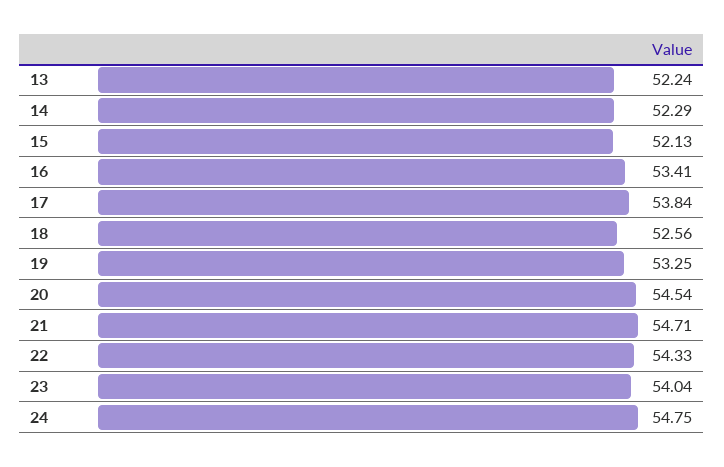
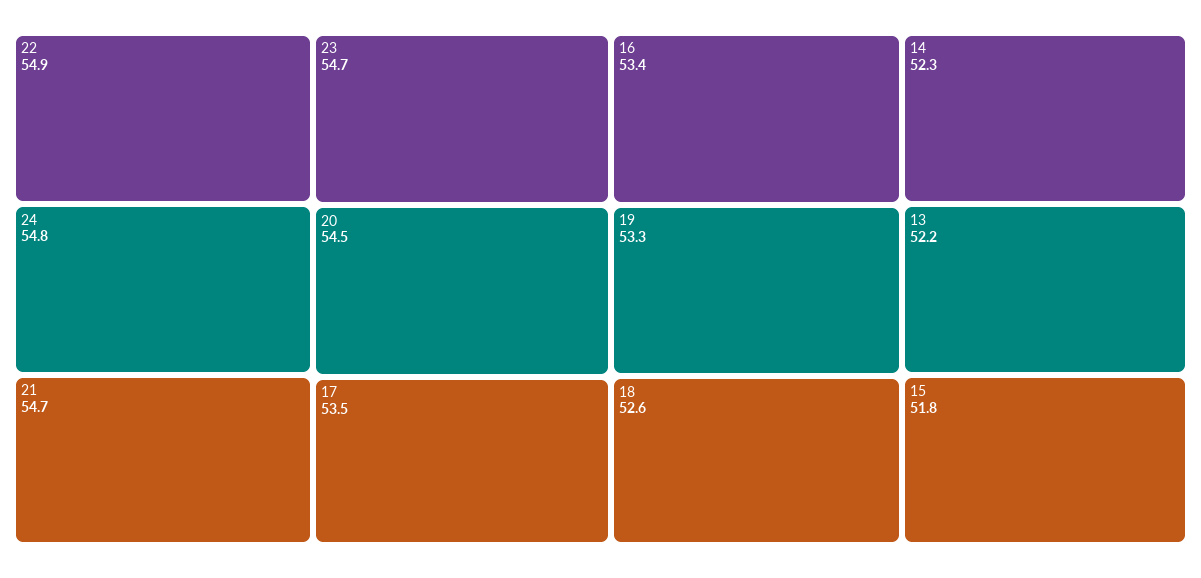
  {
    "13": 52.24,
    "14": 52.29,
-   "15": 52.13,
+   "15": 51.8,
    "16": 53.41,
-   "17": 53.84,
+   "17": 53.5,
    "18": 52.56,
    "19": 53.25,
    "20": 54.54,
    "21": 54.71,
-   "22": 54.33,
+   "22": 54.9,
-   "23": 54.04,
+   "23": 54.7,
    "24": 54.75
  }

